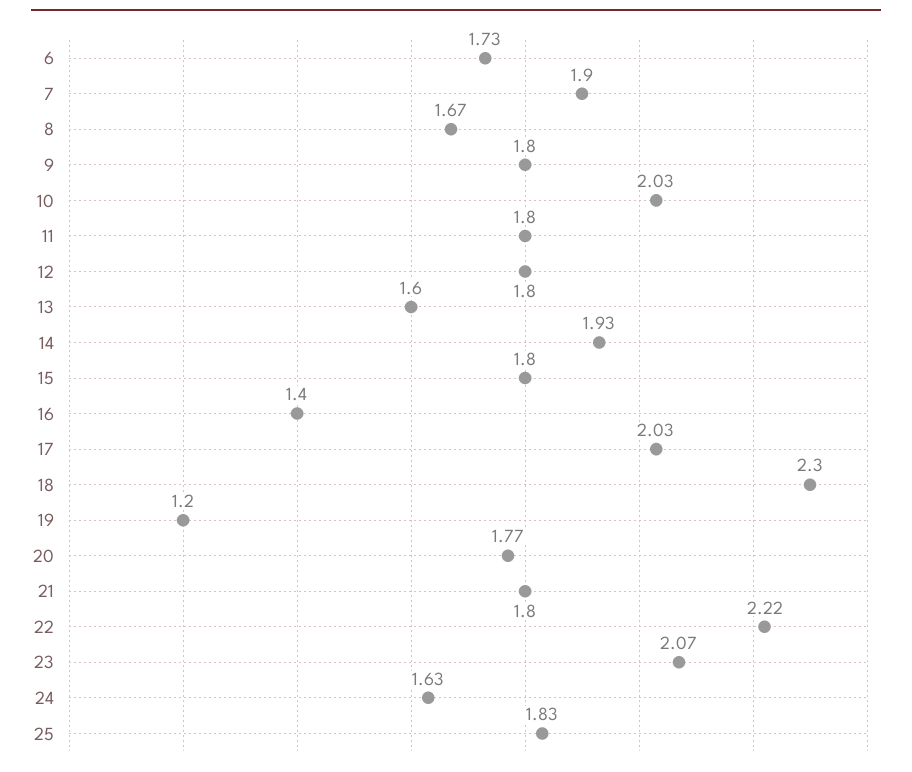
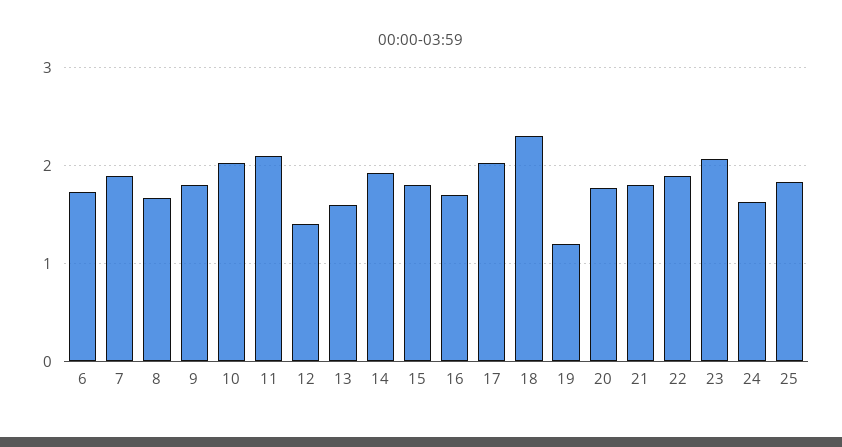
  {
    "6": 1.73,
    "7": 1.9,
    "8": 1.67,
    "9": 1.8,
    "10": 2.03,
-   "11": 1.8,
+   "11": 2.1,
-   "12": 1.8,
+   "12": 1.4,
    "13": 1.6,
    "14": 1.93,
    "15": 1.8,
-   "16": 1.4,
+   "16": 1.7,
    "17": 2.03,
    "18": 2.3,
    "19": 1.2,
    "20": 1.77,
    "21": 1.8,
-   "22": 2.22,
+   "22": 1.9,
    "23": 2.07,
    "24": 1.63,
    "25": 1.83
  }

